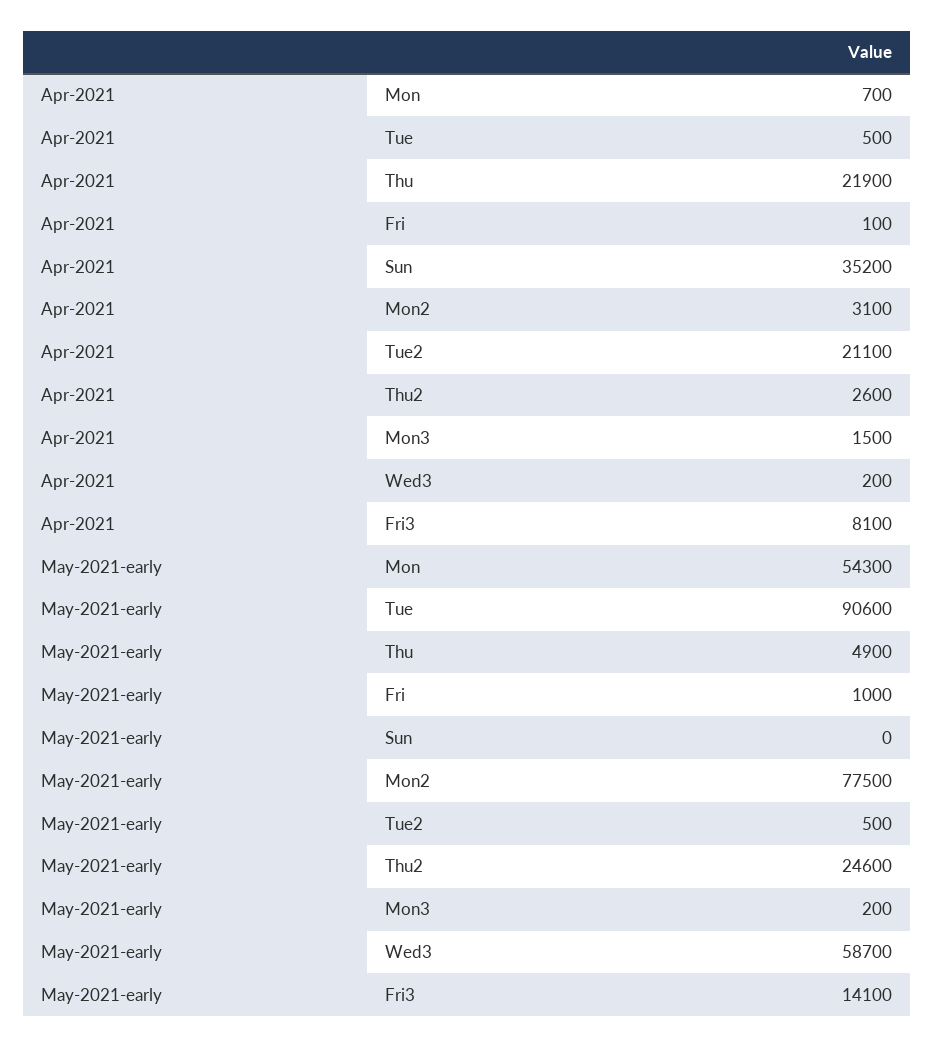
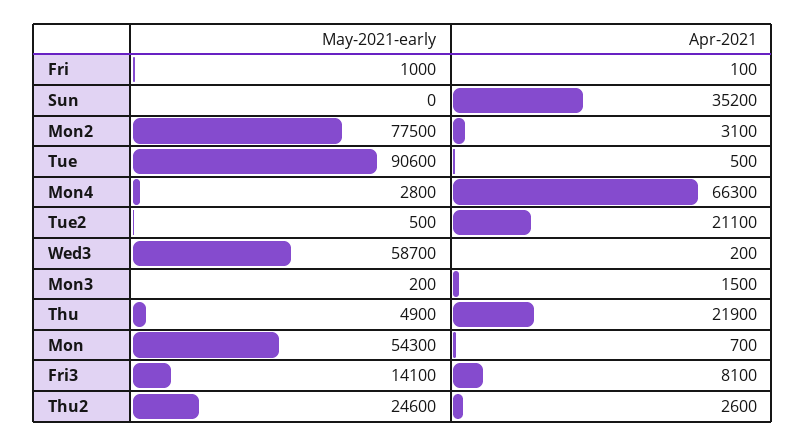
  {
    "Apr-2021": {
      "Mon": 700,
      "Tue": 500,
      "Thu": 21900,
      "Fri": 100,
      "Sun": 35200,
      "Mon2": 3100,
      "Tue2": 21100,
      "Thu2": 2600,
      "Mon3": 1500,
      "Wed3": 200,
-     "Fri3": 8100
+     "Fri3": 8100,
+     "Mon4": 66300
    },
    "May-2021-early": {
      "Mon": 54300,
      "Tue": 90600,
      "Thu": 4900,
      "Fri": 1000,
      "Sun": 0,
      "Mon2": 77500,
      "Tue2": 500,
      "Thu2": 24600,
      "Mon3": 200,
      "Wed3": 58700,
-     "Fri3": 14100
+     "Fri3": 14100,
+     "Mon4": 2800
    }
  }

